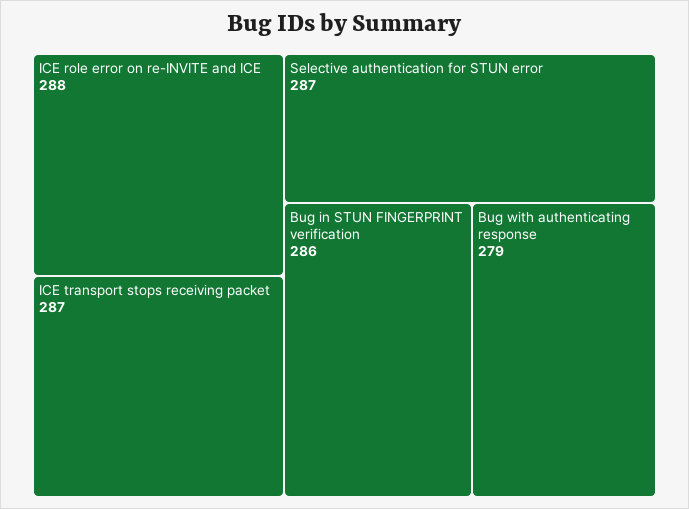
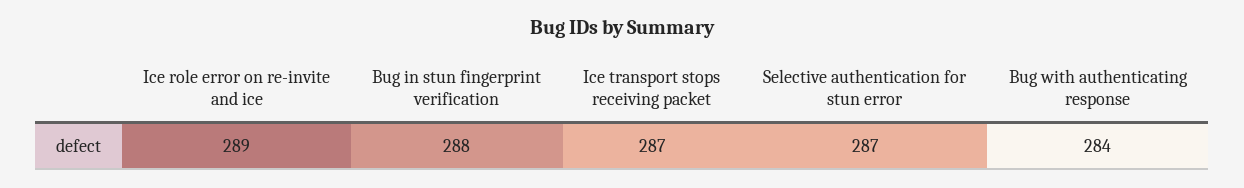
  {
-   "ICE role error on re-INVITE and ICE": 288,
+   "ICE role error on re-INVITE and ICE": 289,
    "ICE transport stops receiving packet": 287,
    "Selective authentication for STUN error": 287,
-   "Bug in STUN FINGERPRINT verification": 286,
+   "Bug in STUN FINGERPRINT verification": 288,
-   "Bug with authenticating response": 279
+   "Bug with authenticating response": 284
  }

